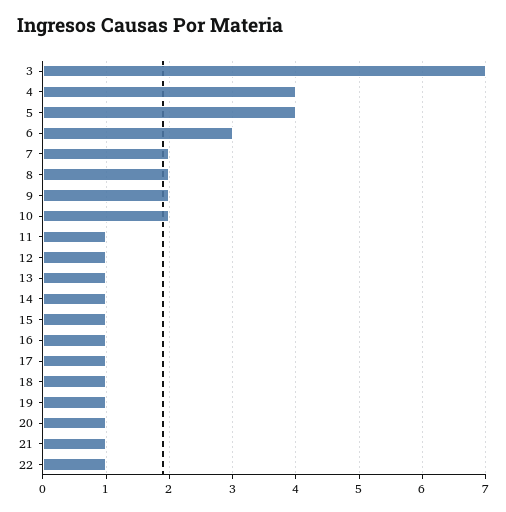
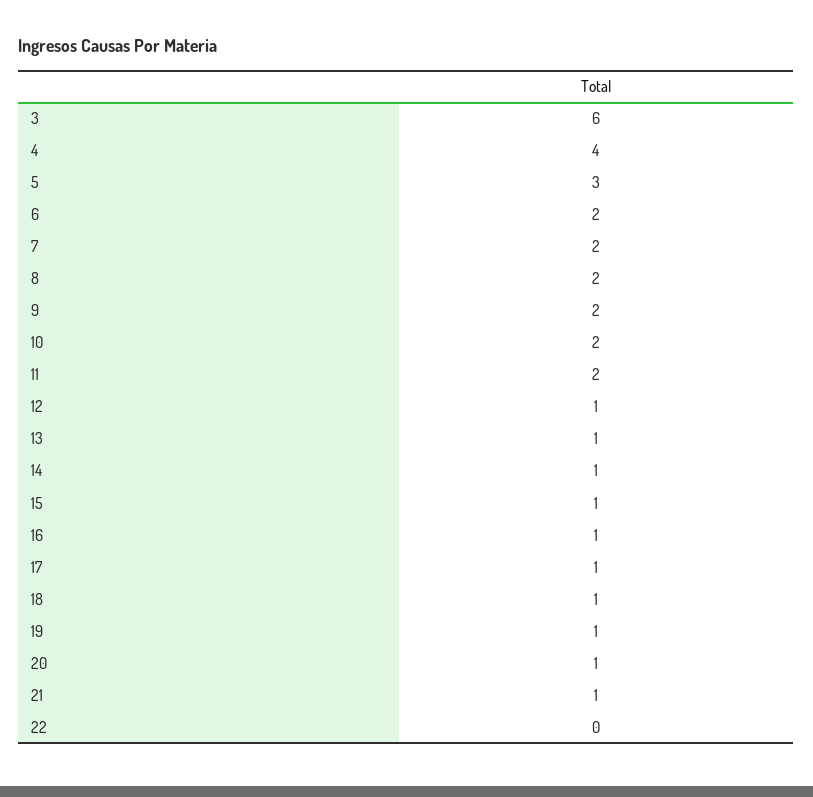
  {
-   "3": 7,
+   "3": 6,
    "4": 4,
-   "5": 4,
+   "5": 3,
-   "6": 3,
+   "6": 2,
    "7": 2,
    "8": 2,
    "9": 2,
    "10": 2,
-   "11": 1,
+   "11": 2,
    "12": 1,
    "13": 1,
    "14": 1,
    "15": 1,
    "16": 1,
    "17": 1,
    "18": 1,
    "19": 1,
    "20": 1,
    "21": 1,
-   "22": 1
+   "22": 0
  }

